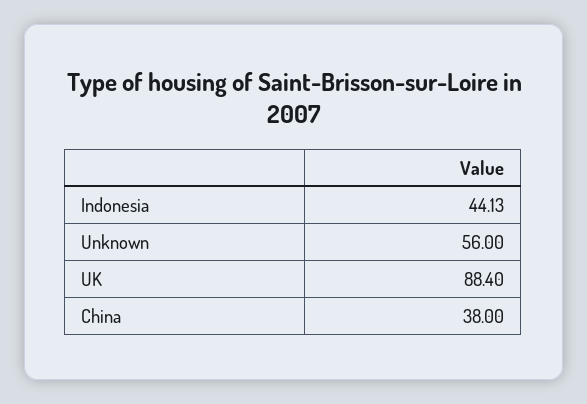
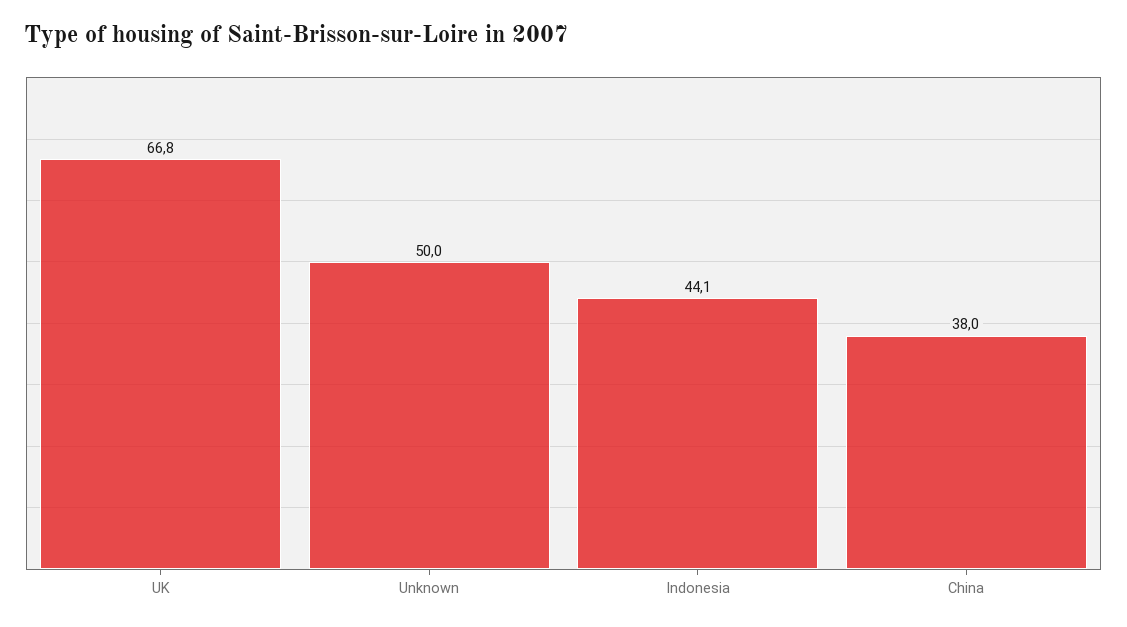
  {
    "Indonesia": 44.13,
-   "Unknown": 56,
+   "Unknown": 50,
-   "UK": 88.4,
+   "UK": 66.8,
    "China": 38
  }

